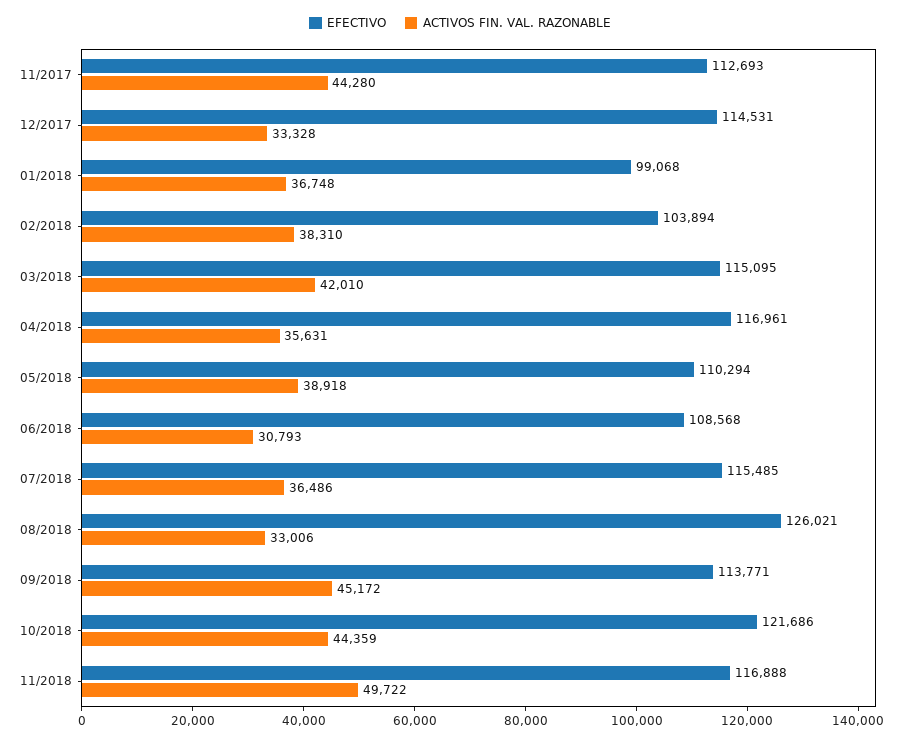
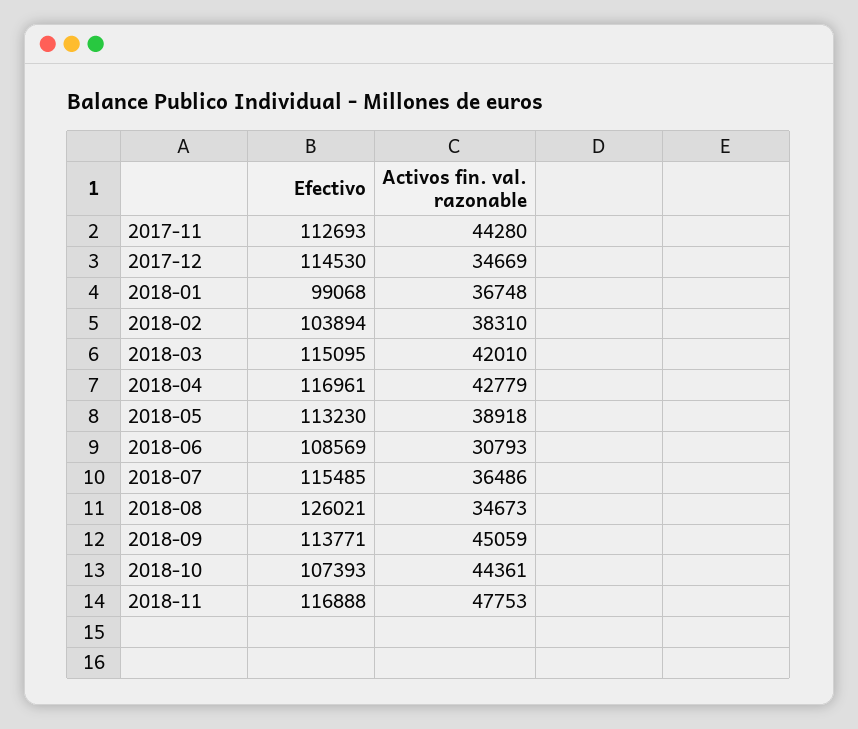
  {
    "EFECTIVO": {
      "11/2017": 112693,
-     "12/2017": 114531,
+     "12/2017": 114530,
      "01/2018": 99068,
      "02/2018": 103894,
      "03/2018": 115095,
      "04/2018": 116961,
-     "05/2018": 110294,
+     "05/2018": 113230,
-     "06/2018": 108568,
+     "06/2018": 108569,
      "07/2018": 115485,
      "08/2018": 126021,
      "09/2018": 113771,
-     "10/2018": 121686,
+     "10/2018": 107393,
      "11/2018": 116888
    },
    "ACTIVOS FIN. VAL. RAZONABLE": {
      "11/2017": 44280,
-     "12/2017": 33328,
+     "12/2017": 34669,
      "01/2018": 36748,
      "02/2018": 38310,
      "03/2018": 42010,
-     "04/2018": 35631,
+     "04/2018": 42779,
      "05/2018": 38918,
      "06/2018": 30793,
      "07/2018": 36486,
-     "08/2018": 33006,
+     "08/2018": 34673,
-     "09/2018": 45172,
+     "09/2018": 45059,
-     "10/2018": 44359,
+     "10/2018": 44361,
-     "11/2018": 49722
+     "11/2018": 47753
    }
  }

